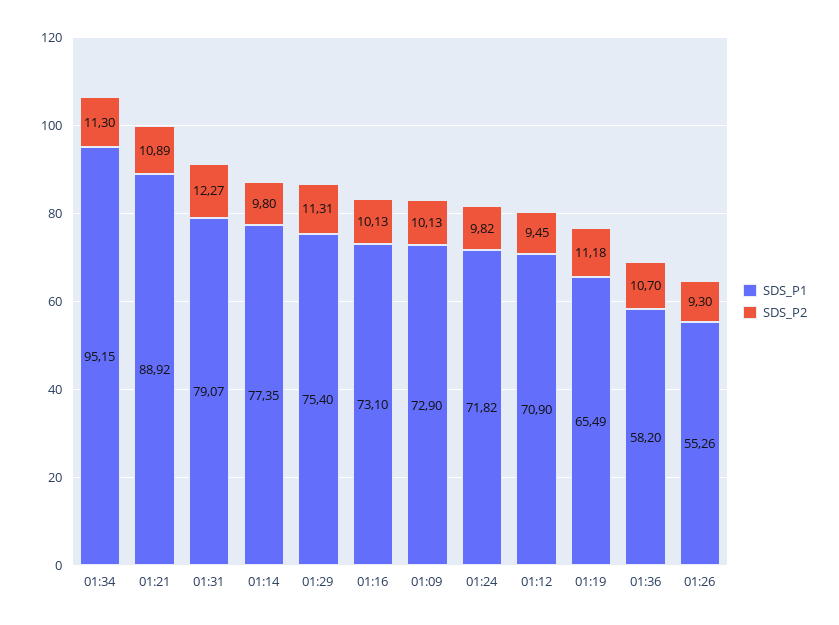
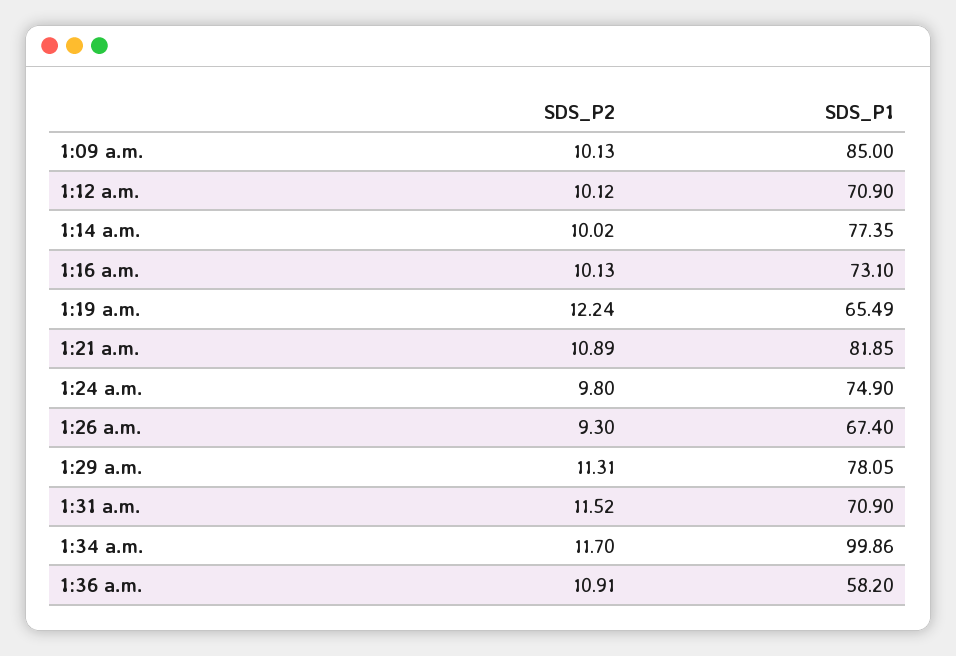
  {
    "SDS_P1": {
-     "01:34": 95.15,
+     "01:34": 99.86,
-     "01:21": 88.92,
+     "01:21": 81.85,
-     "01:31": 79.07,
+     "01:31": 70.9,
      "01:14": 77.35,
-     "01:29": 75.4,
+     "01:29": 78.05,
      "01:16": 73.1,
-     "01:09": 72.9,
+     "01:09": 85,
-     "01:24": 71.82,
+     "01:24": 74.9,
      "01:12": 70.9,
      "01:19": 65.49,
      "01:36": 58.2,
-     "01:26": 55.26
+     "01:26": 67.4
    },
    "SDS_P2": {
-     "01:34": 11.3,
+     "01:34": 11.7,
      "01:21": 10.89,
-     "01:31": 12.27,
+     "01:31": 11.52,
-     "01:14": 9.8,
+     "01:14": 10.02,
      "01:29": 11.31,
      "01:16": 10.13,
      "01:09": 10.13,
-     "01:24": 9.82,
+     "01:24": 9.8,
-     "01:12": 9.45,
+     "01:12": 10.12,
-     "01:19": 11.18,
+     "01:19": 12.24,
-     "01:36": 10.7,
+     "01:36": 10.91,
      "01:26": 9.3
    }
  }

